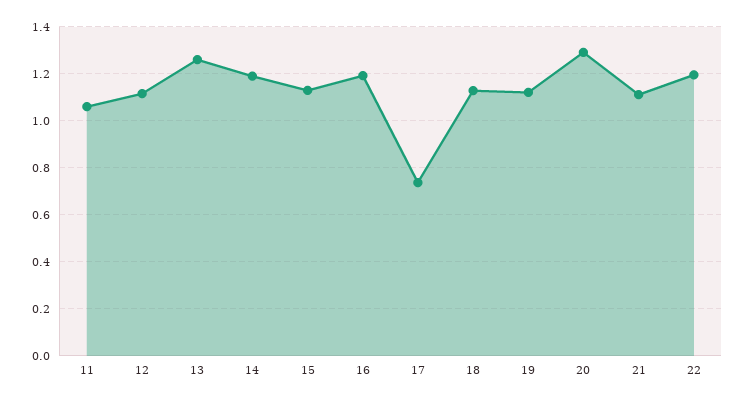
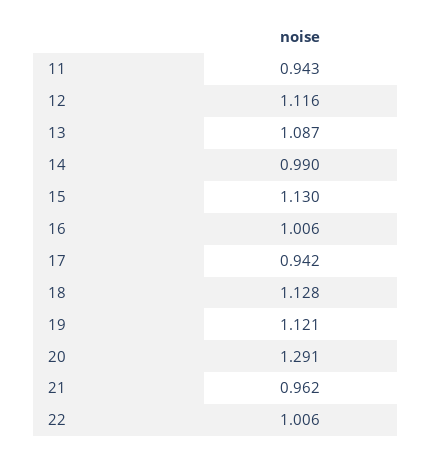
  {
-   "11": 1.05,
+   "11": 0.943,
    "12": 1.116,
-   "13": 1.25,
+   "13": 1.087,
-   "14": 1.2,
+   "14": 0.99,
    "15": 1.13,
-   "16": 1.2,
+   "16": 1.006,
-   "17": 0.75,
+   "17": 0.942,
    "18": 1.128,
    "19": 1.121,
    "20": 1.291,
-   "21": 1.1,
+   "21": 0.962,
-   "22": 1.2
+   "22": 1.006
  }

